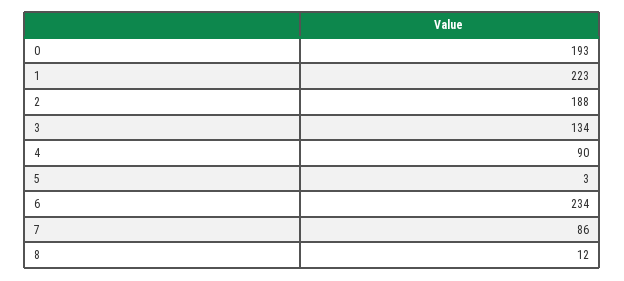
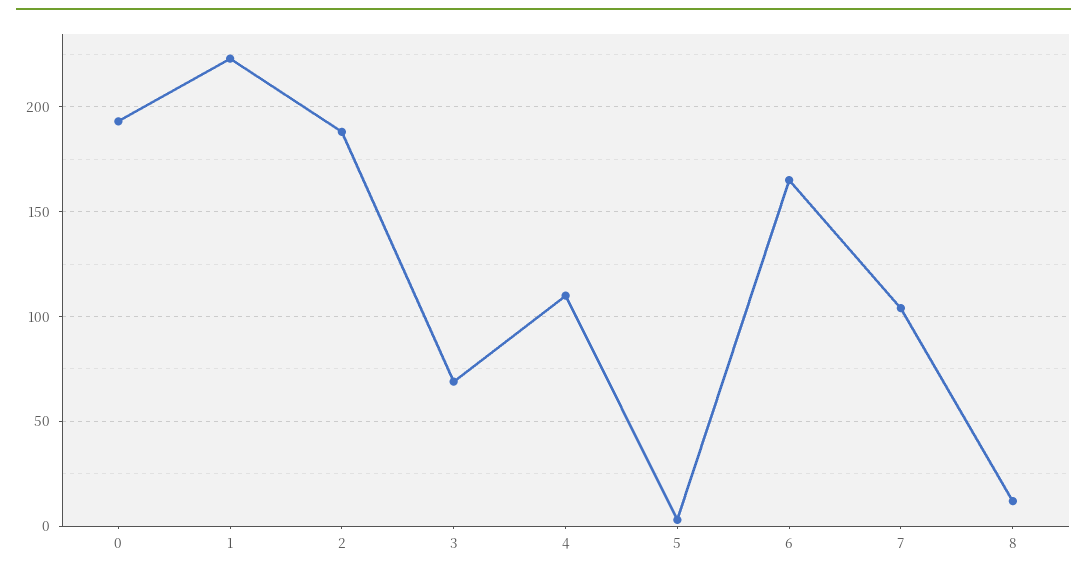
  {
    "0": 193,
    "1": 223,
    "2": 188,
-   "3": 134,
+   "3": 70,
-   "4": 90,
+   "4": 110,
    "5": 3,
-   "6": 234,
+   "6": 165,
-   "7": 86,
+   "7": 105,
    "8": 12
  }

